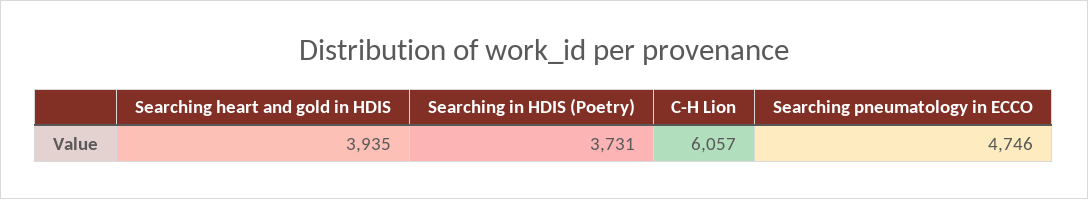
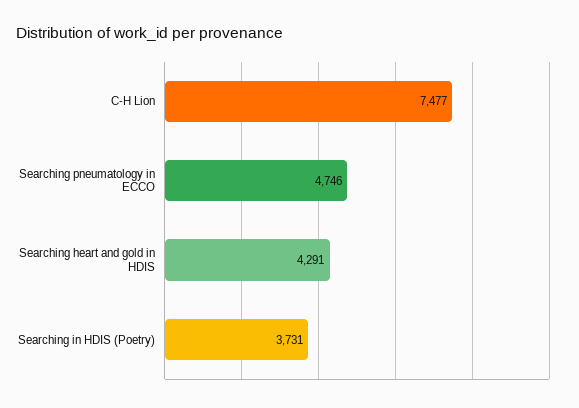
  {
-   "Searching heart and gold in HDIS": 3935,
+   "Searching heart and gold in HDIS": 4291,
    "Searching in HDIS (Poetry)": 3731,
-   "C-H Lion": 6057,
+   "C-H Lion": 7477,
    "Searching pneumatology in ECCO": 4746
  }

